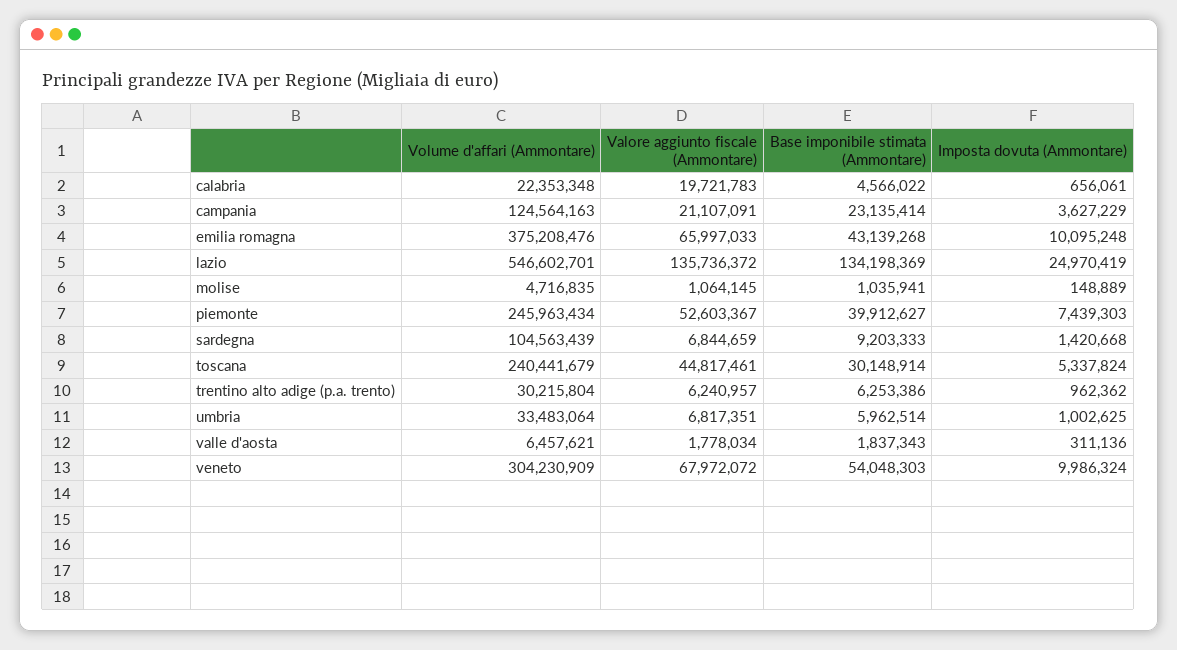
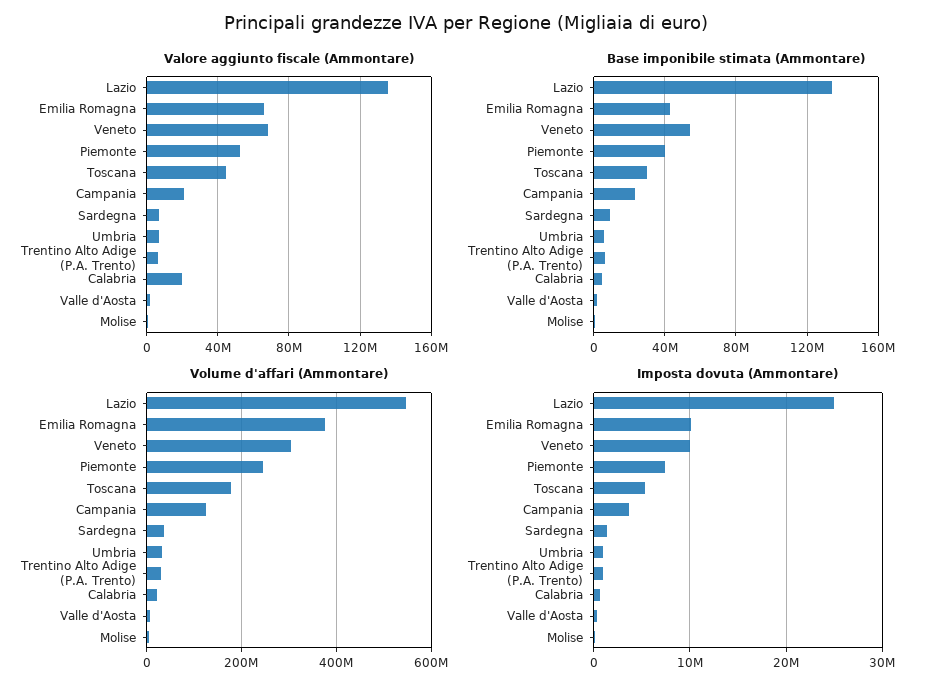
  {
    "Volume d'affari (Ammontare)": {
      "calabria": 22353348,
      "campania": 124564163,
      "emilia romagna": 375208476,
      "lazio": 546602701,
      "molise": 4716835,
      "piemonte": 245963434,
-     "sardegna": 104563439,
+     "sardegna": 40000000,
-     "toscana": 240441679,
+     "toscana": 180000000,
      "trentino alto adige (p.a. trento)": 30215804,
      "umbria": 33483064,
      "valle d'aosta": 6457621,
      "veneto": 304230909
    },
    "Valore aggiunto fiscale (Ammontare)": {
      "calabria": 19721783,
      "campania": 21107091,
      "emilia romagna": 65997033,
      "lazio": 135736372,
      "molise": 1064145,
      "piemonte": 52603367,
      "sardegna": 6844659,
      "toscana": 44817461,
      "trentino alto adige (p.a. trento)": 6240957,
      "umbria": 6817351,
      "valle d'aosta": 1778034,
      "veneto": 67972072
    },
    "Base imponibile stimata (Ammontare)": {
      "calabria": 4566022,
      "campania": 23135414,
      "emilia romagna": 43139268,
      "lazio": 134198369,
      "molise": 1035941,
      "piemonte": 39912627,
      "sardegna": 9203333,
      "toscana": 30148914,
      "trentino alto adige (p.a. trento)": 6253386,
      "umbria": 5962514,
      "valle d'aosta": 1837343,
      "veneto": 54048303
    },
    "Imposta dovuta (Ammontare)": {
      "calabria": 656061,
      "campania": 3627229,
      "emilia romagna": 10095248,
      "lazio": 24970419,
      "molise": 148889,
      "piemonte": 7439303,
      "sardegna": 1420668,
      "toscana": 5337824,
      "trentino alto adige (p.a. trento)": 962362,
      "umbria": 1002625,
      "valle d'aosta": 311136,
      "veneto": 9986324
    }
  }

